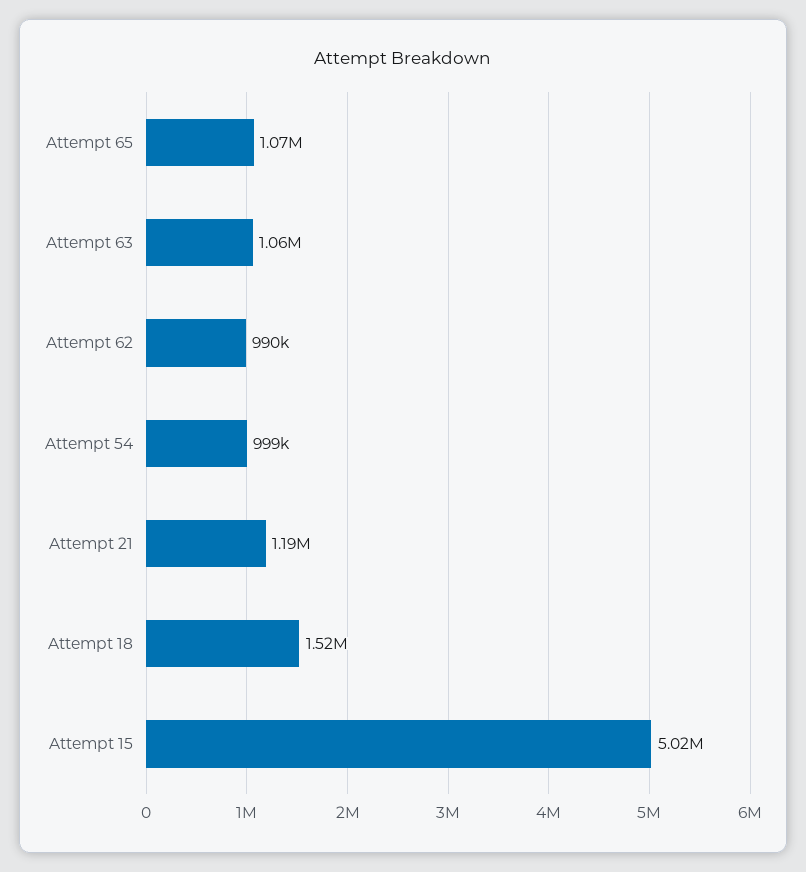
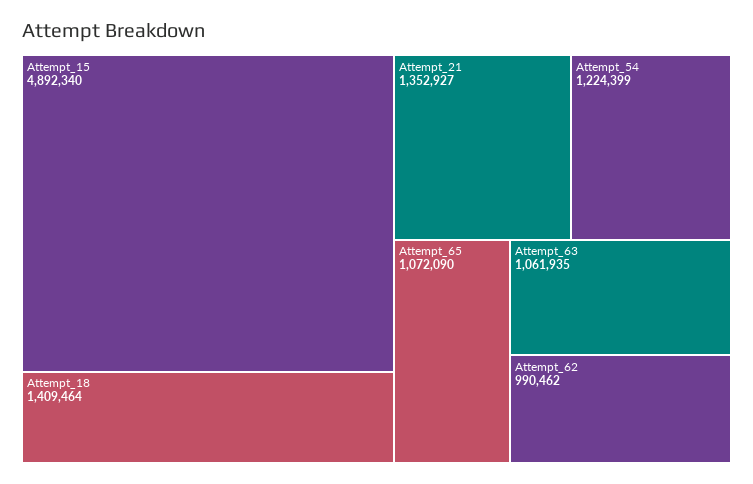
  {
    "Attempt 65": 1072090,
    "Attempt 63": 1061935,
    "Attempt 62": 990462,
-   "Attempt 54": 999000,
+   "Attempt 54": 1224399,
-   "Attempt 21": 1190000,
+   "Attempt 21": 1352927,
-   "Attempt 18": 1520000,
+   "Attempt 18": 1409464,
-   "Attempt 15": 5020000
+   "Attempt 15": 4892340
  }

